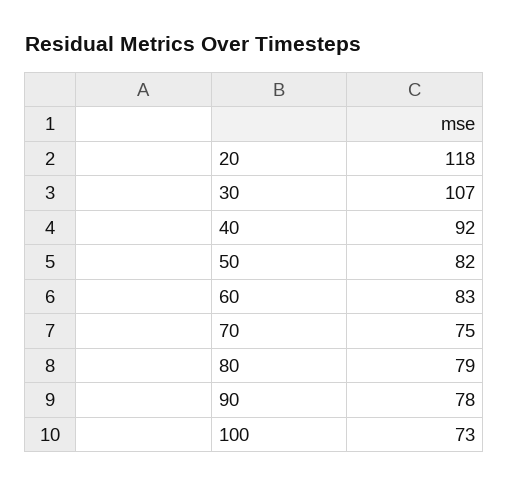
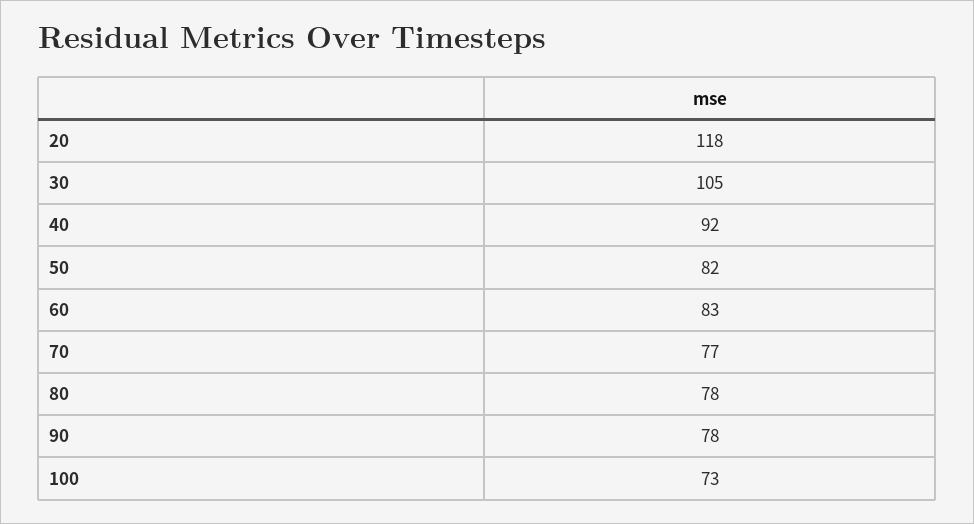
  {
    "20": 118,
-   "30": 107,
+   "30": 105,
    "40": 92,
    "50": 82,
    "60": 83,
-   "70": 75,
+   "70": 77,
-   "80": 79,
+   "80": 78,
    "90": 78,
    "100": 73
  }

